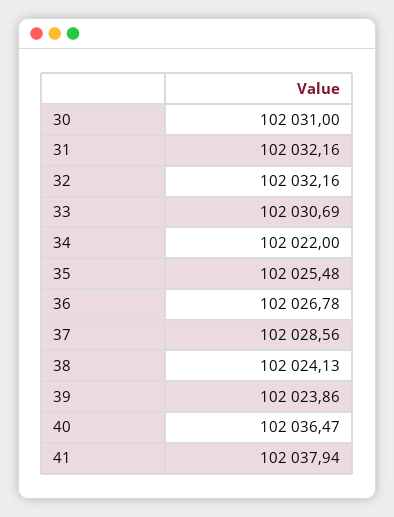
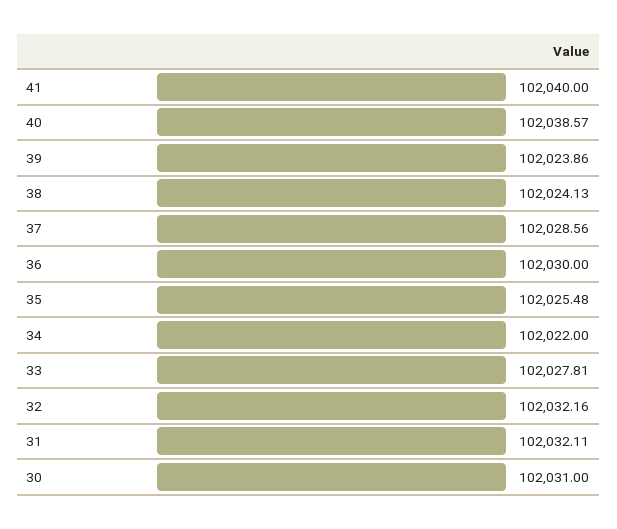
  {
    "30": 102031,
-   "31": 102032.16,
+   "31": 102032.11,
    "32": 102032.16,
-   "33": 102030.69,
+   "33": 102027.81,
    "34": 102022,
    "35": 102025.48,
-   "36": 102026.78,
+   "36": 102030,
    "37": 102028.56,
    "38": 102024.13,
    "39": 102023.86,
-   "40": 102036.47,
+   "40": 102038.57,
-   "41": 102037.94
+   "41": 102040
  }

